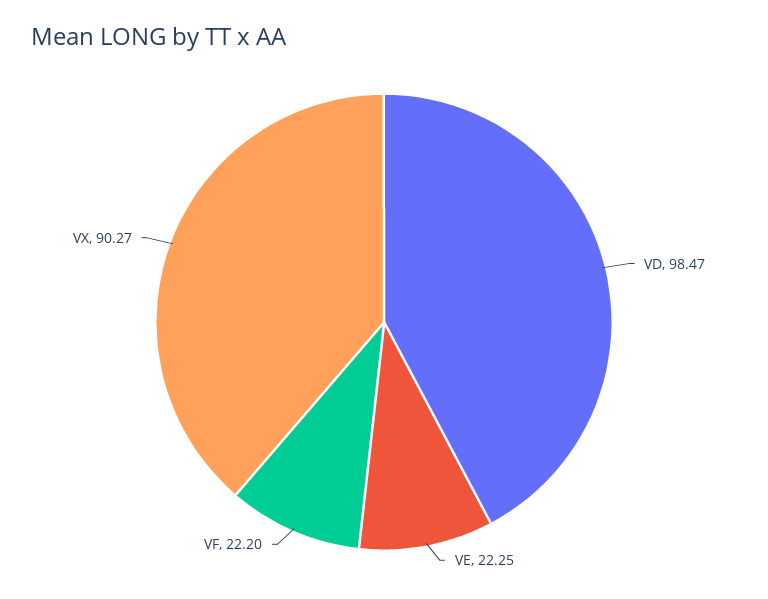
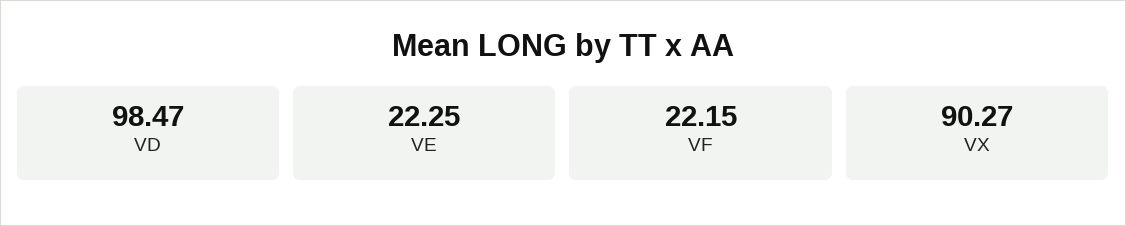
  {
    "VD": 98.47,
    "VE": 22.25,
-   "VF": 22.2,
+   "VF": 22.15,
    "VX": 90.27
  }

